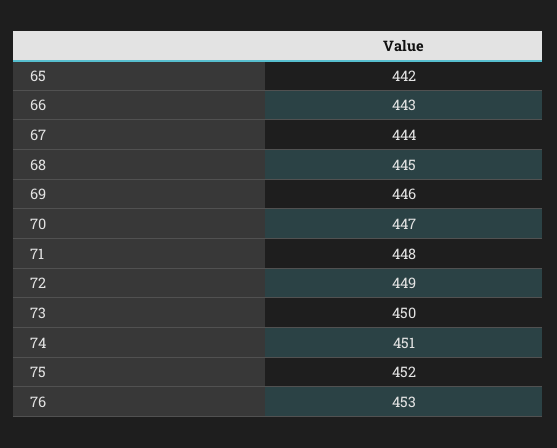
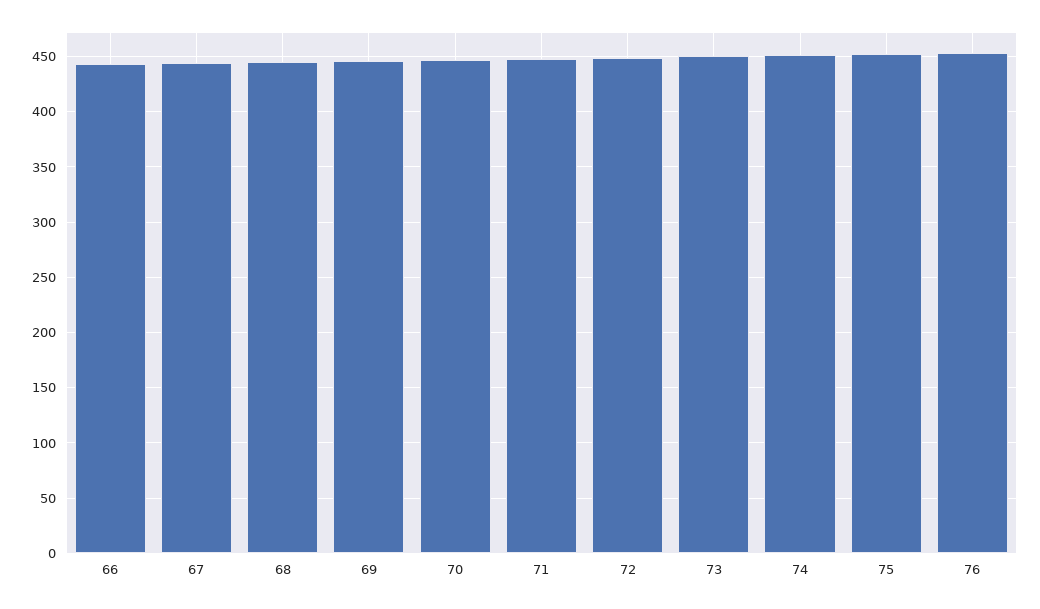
  {
-   "65": 442,
    "66": 443,
    "67": 444,
    "68": 445,
    "69": 446,
    "70": 447,
    "71": 448,
    "72": 449,
    "73": 450,
    "74": 451,
    "75": 452,
    "76": 453
  }

